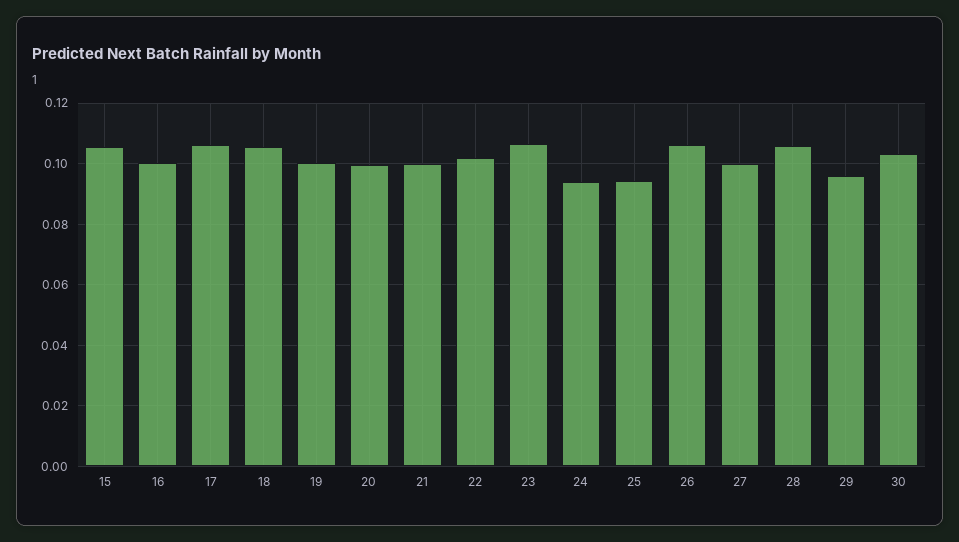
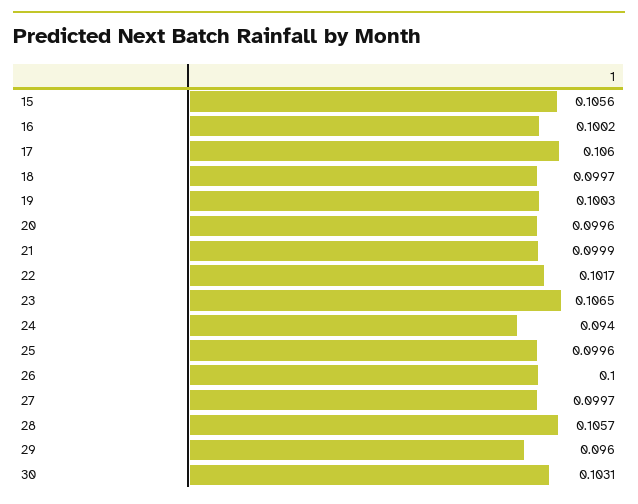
  {
    "15": 0.1056,
    "16": 0.1002,
    "17": 0.106,
-   "18": 0.106,
+   "18": 0.0997,
    "19": 0.1003,
    "20": 0.0996,
    "21": 0.0999,
    "22": 0.1017,
    "23": 0.1065,
    "24": 0.094,
-   "25": 0.094,
+   "25": 0.0996,
-   "26": 0.106,
+   "26": 0.1,
    "27": 0.0997,
    "28": 0.1057,
    "29": 0.096,
    "30": 0.1031
  }

